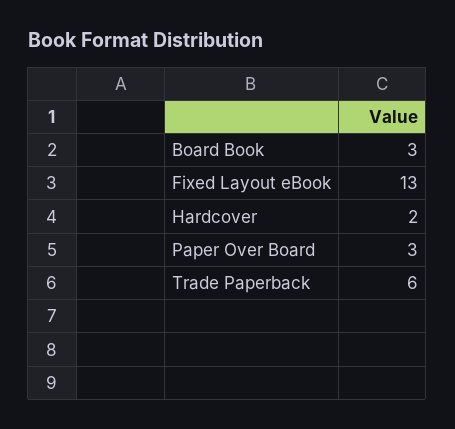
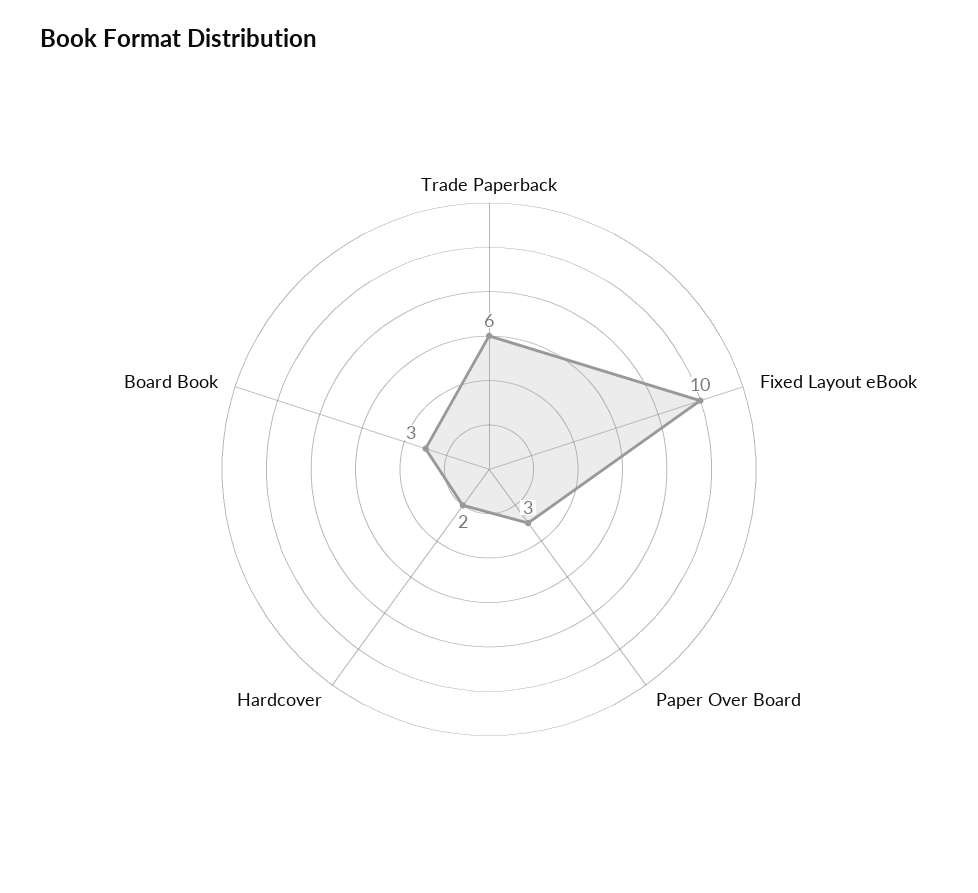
  {
    "Board Book": 3,
-   "Fixed Layout eBook": 13,
+   "Fixed Layout eBook": 10,
    "Hardcover": 2,
    "Paper Over Board": 3,
    "Trade Paperback": 6
  }

